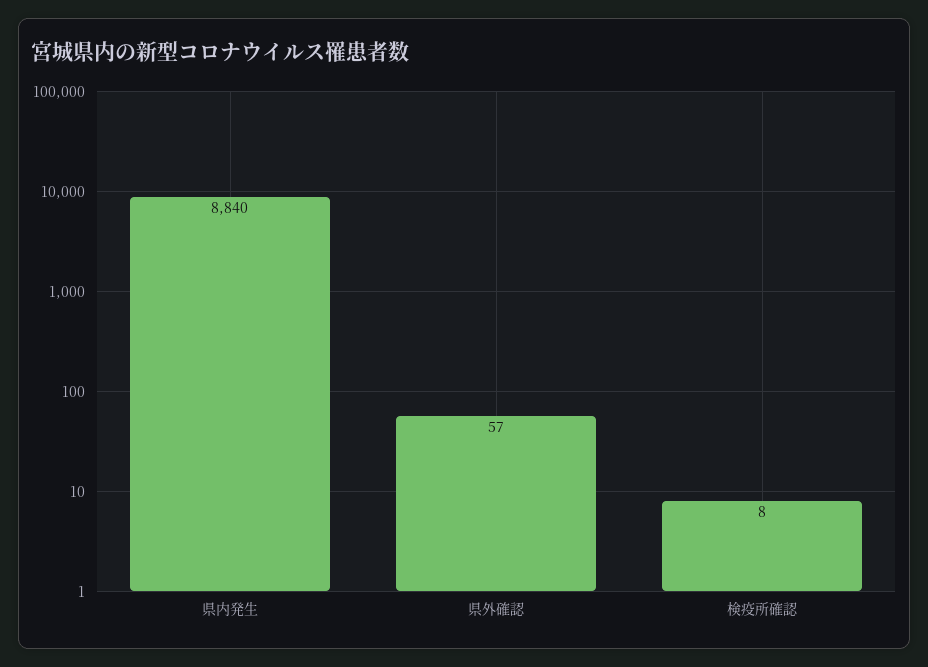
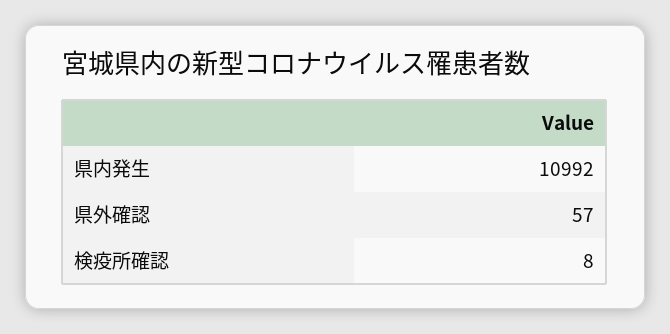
  {
-   "県内発生": 8840,
+   "県内発生": 10992,
    "県外確認": 57,
    "検疫所確認": 8
  }

